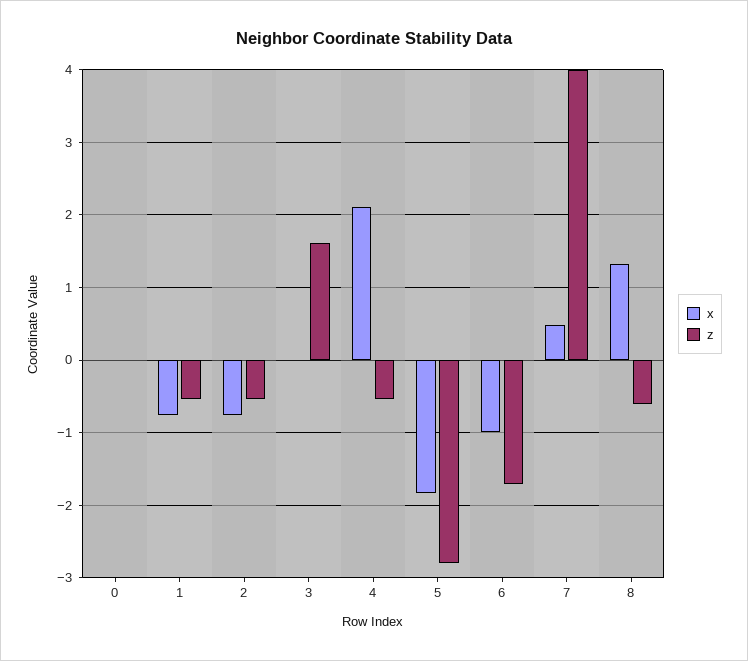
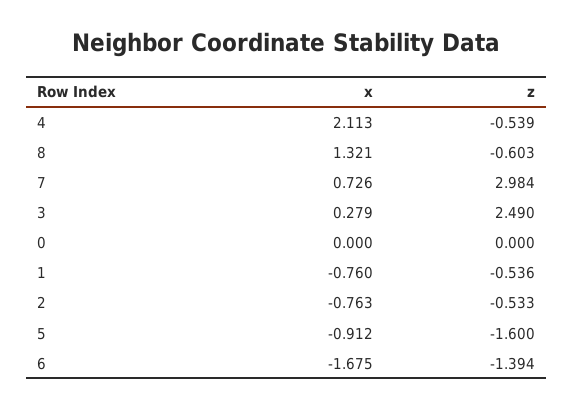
  {
    "x": {
      "0": 0,
      "1": -0.76,
      "2": -0.763,
-     "3": 0,
+     "3": 0.279,
      "4": 2.113,
-     "5": -1.8,
+     "5": -0.912,
-     "6": -1,
+     "6": -1.675,
-     "7": 0.5,
+     "7": 0.726,
      "8": 1.321
    },
    "z": {
      "0": 0,
      "1": -0.536,
      "2": -0.533,
-     "3": 1.6,
+     "3": 2.49,
      "4": -0.539,
-     "5": -2.8,
+     "5": -1.6,
-     "6": -1.7,
+     "6": -1.394,
-     "7": 4,
+     "7": 2.984,
      "8": -0.603
    }
  }

